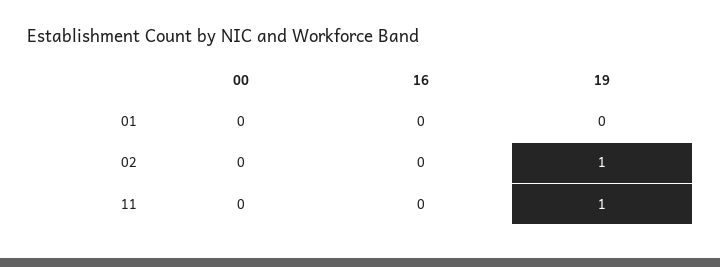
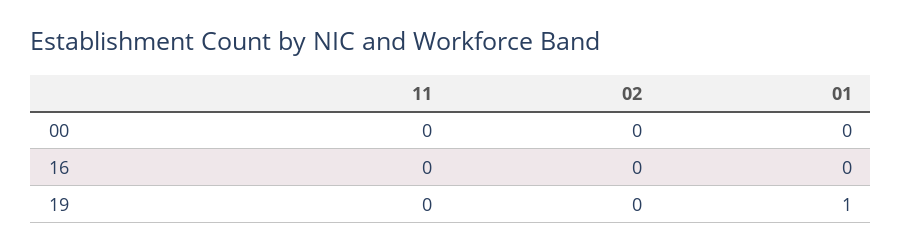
  {
    "00": {
      "01": 0,
      "02": 0,
      "11": 0
    },
    "16": {
      "01": 0,
      "02": 0,
      "11": 0
    },
    "19": {
-     "01": 0,
+     "01": 1,
-     "02": 1,
+     "02": 0,
-     "11": 1
+     "11": 0
    }
  }

